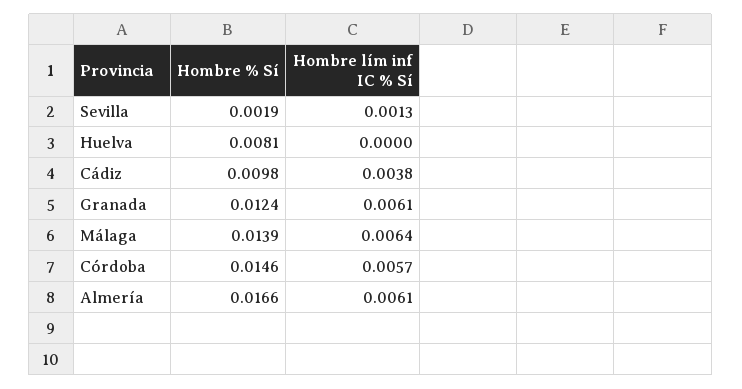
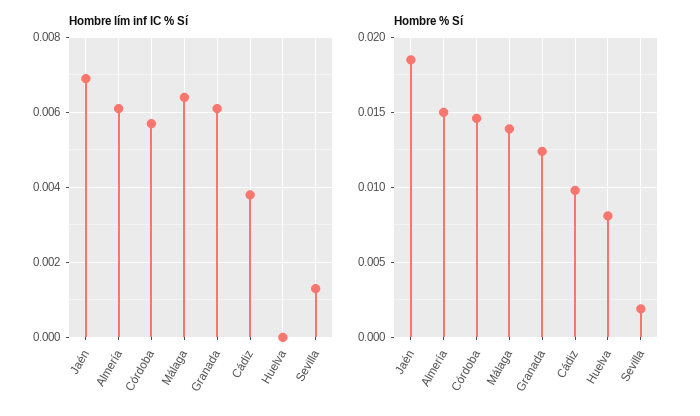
  {
    "Hombre % Sí": {
      "Sevilla": 0.0019,
      "Huelva": 0.0081,
      "Cádiz": 0.0098,
      "Granada": 0.0124,
      "Málaga": 0.0139,
      "Córdoba": 0.0146,
-     "Almería": 0.0166
+     "Almería": 0.015,
+     "Jaén": 0.0185
    },
    "Hombre lím inf IC % Sí": {
      "Sevilla": 0.0013,
      "Huelva": 0,
      "Cádiz": 0.0038,
      "Granada": 0.0061,
      "Málaga": 0.0064,
      "Córdoba": 0.0057,
-     "Almería": 0.0061
+     "Almería": 0.0061,
+     "Jaén": 0.007
    }
  }

